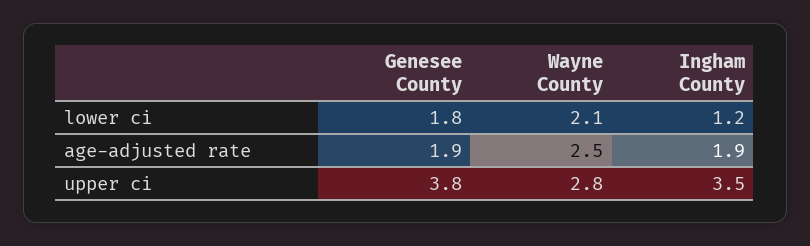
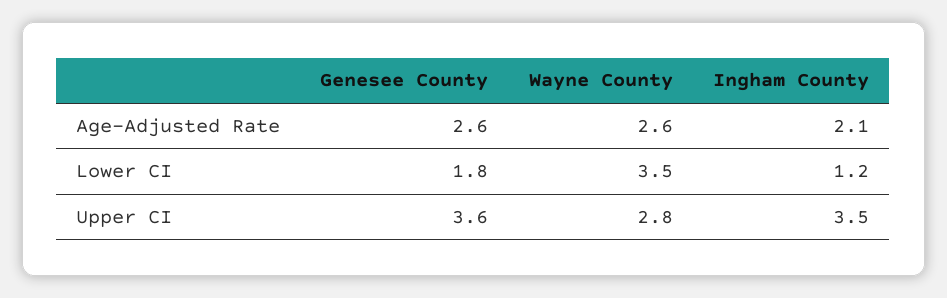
  {
    "Genesee County": {
      "lower ci": 1.8,
-     "age-adjusted rate": 1.9,
+     "age-adjusted rate": 2.6,
-     "upper ci": 3.8
+     "upper ci": 3.6
    },
    "Wayne County": {
-     "lower ci": 2.1,
+     "lower ci": 3.5,
-     "age-adjusted rate": 2.5,
+     "age-adjusted rate": 2.6,
      "upper ci": 2.8
    },
    "Ingham County": {
      "lower ci": 1.2,
-     "age-adjusted rate": 1.9,
+     "age-adjusted rate": 2.1,
      "upper ci": 3.5
    }
  }

